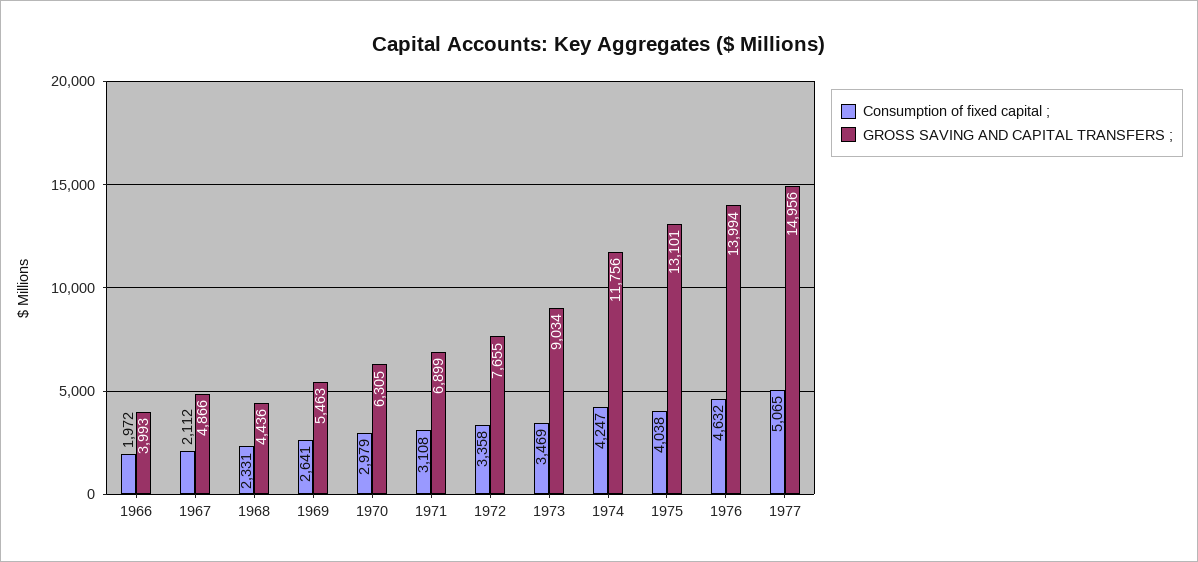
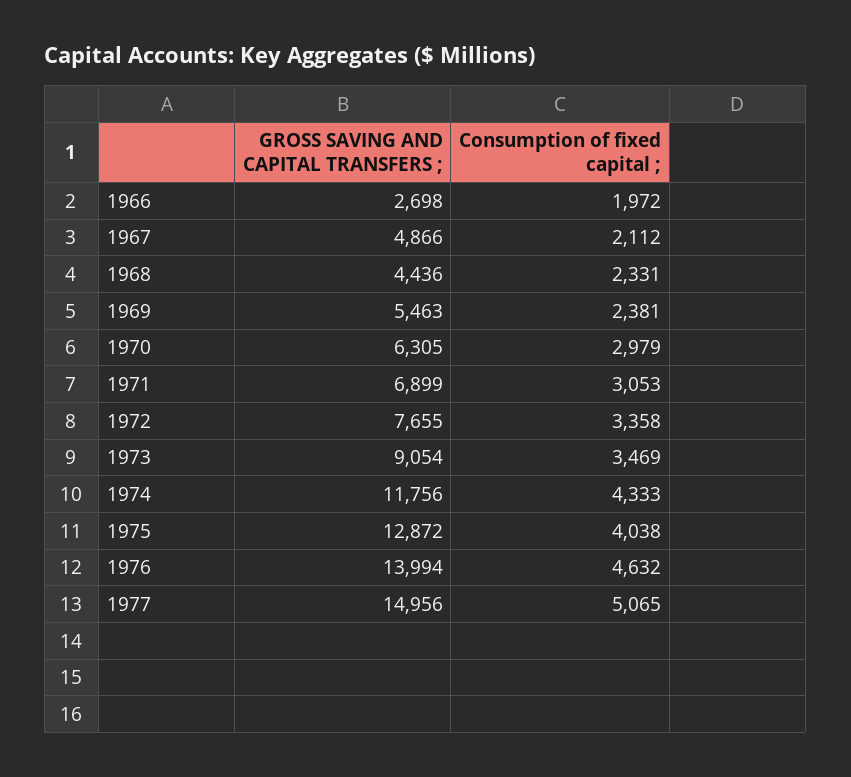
  {
    "Consumption of fixed capital ;": {
      "1966": 1972,
      "1967": 2112,
      "1968": 2331,
-     "1969": 2641,
+     "1969": 2381,
      "1970": 2979,
-     "1971": 3108,
+     "1971": 3053,
      "1972": 3358,
      "1973": 3469,
-     "1974": 4247,
+     "1974": 4333,
      "1975": 4038,
      "1976": 4632,
      "1977": 5065
    },
    "GROSS SAVING AND CAPITAL TRANSFERS ;": {
-     "1966": 3993,
+     "1966": 2698,
      "1967": 4866,
      "1968": 4436,
      "1969": 5463,
      "1970": 6305,
      "1971": 6899,
      "1972": 7655,
-     "1973": 9034,
+     "1973": 9054,
      "1974": 11756,
-     "1975": 13101,
+     "1975": 12872,
      "1976": 13994,
      "1977": 14956
    }
  }

